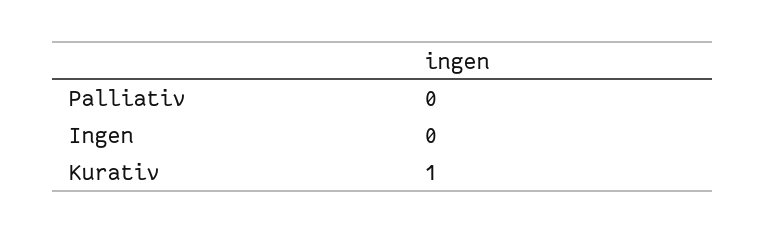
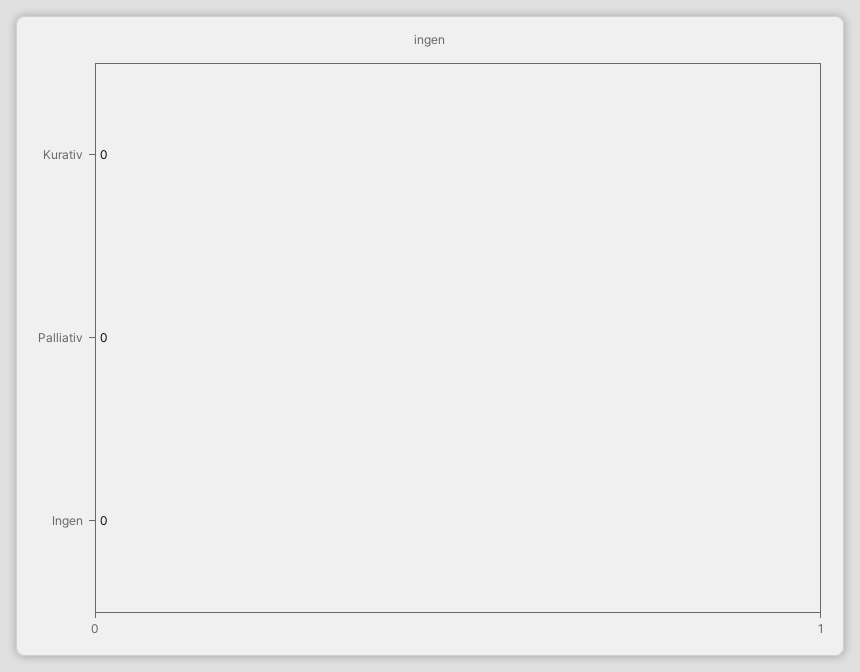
  {
    "Palliativ": 0,
    "Ingen": 0,
-   "Kurativ": 1
+   "Kurativ": 0
  }

